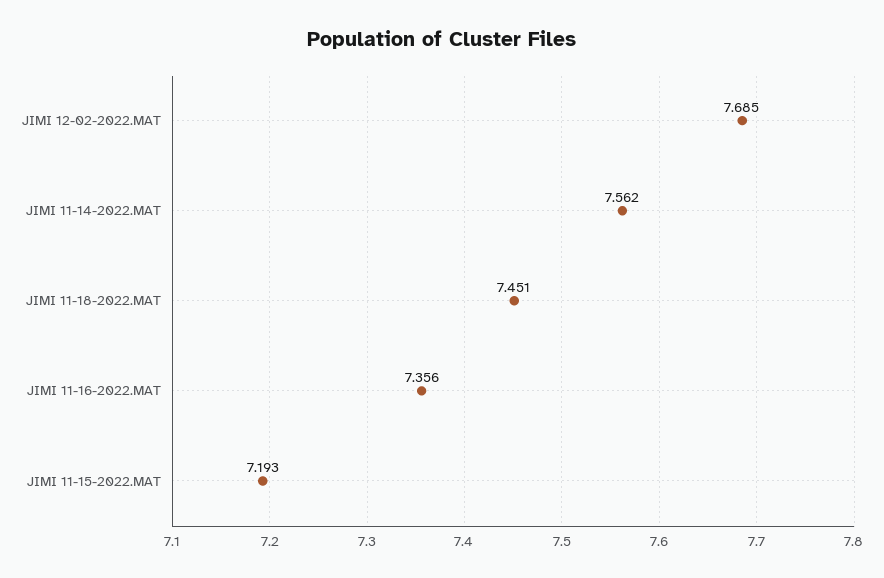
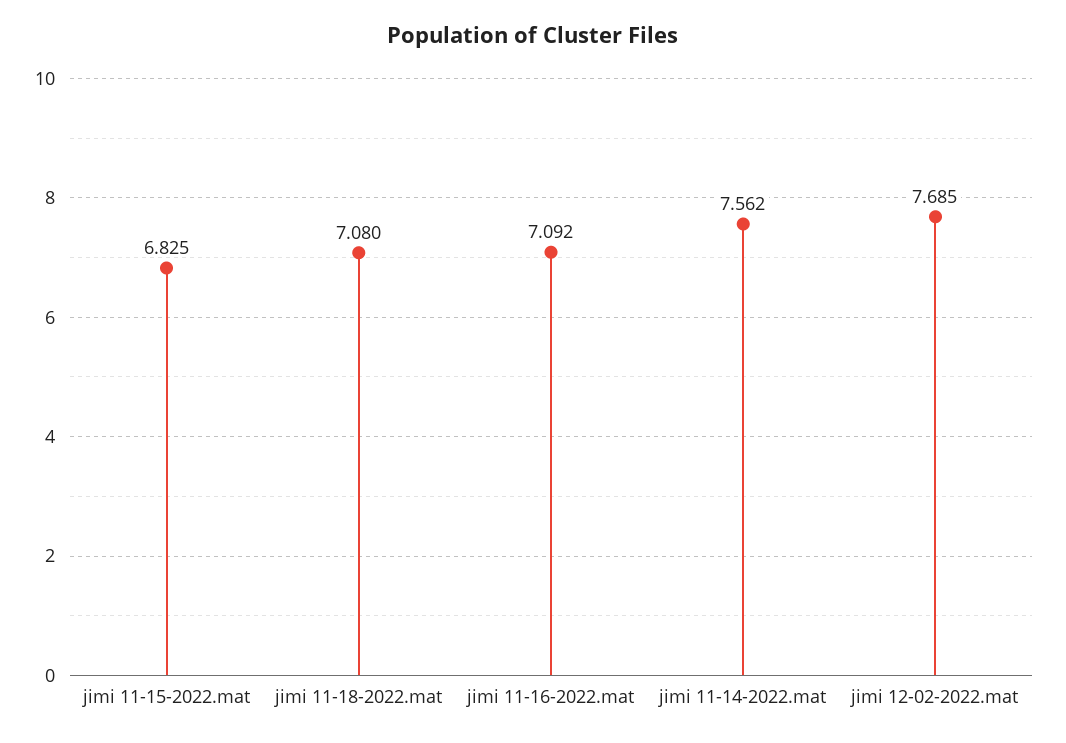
  {
    "JIMI 12-02-2022.MAT": 7.685,
    "JIMI 11-14-2022.MAT": 7.562,
-   "JIMI 11-18-2022.MAT": 7.451,
+   "JIMI 11-18-2022.MAT": 7.08,
-   "JIMI 11-16-2022.MAT": 7.356,
+   "JIMI 11-16-2022.MAT": 7.092,
-   "JIMI 11-15-2022.MAT": 7.193
+   "JIMI 11-15-2022.MAT": 6.825
  }

